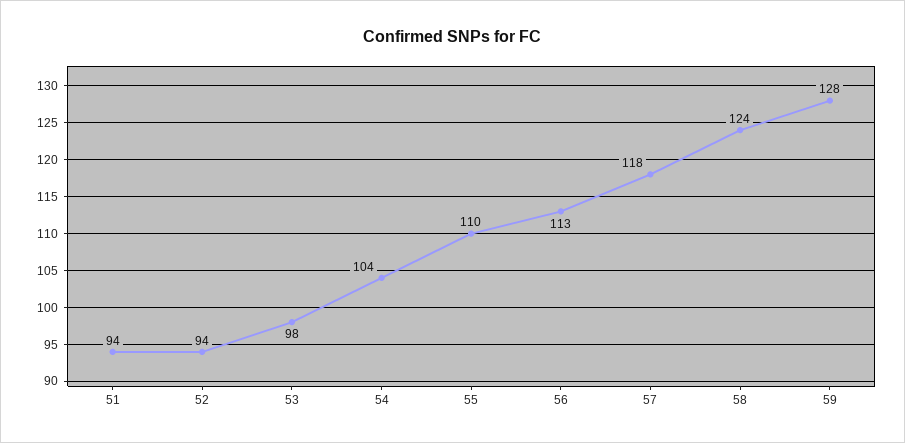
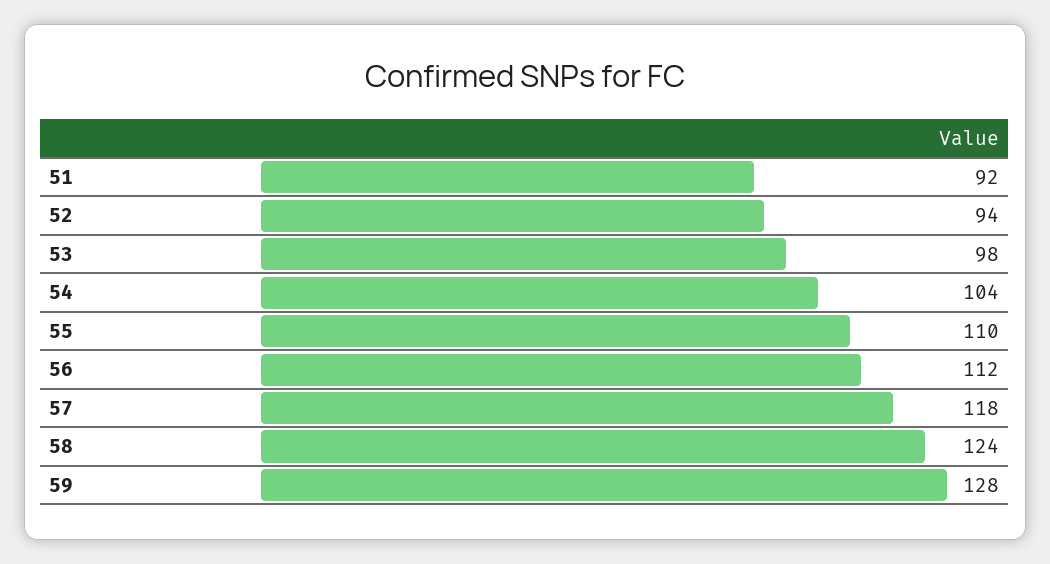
  {
-   "51": 94,
+   "51": 92,
    "52": 94,
    "53": 98,
    "54": 104,
    "55": 110,
-   "56": 113,
+   "56": 112,
    "57": 118,
    "58": 124,
    "59": 128
  }

